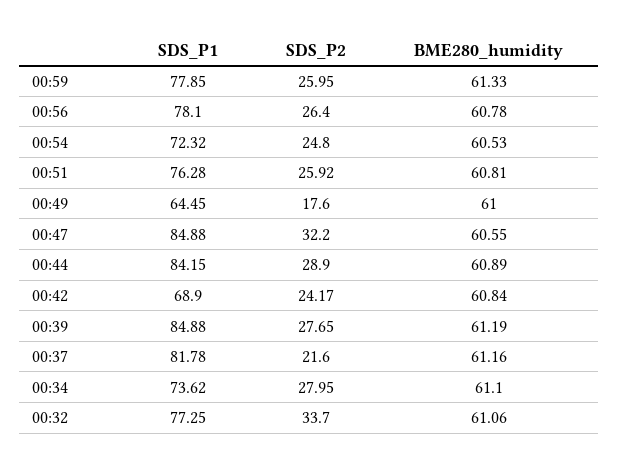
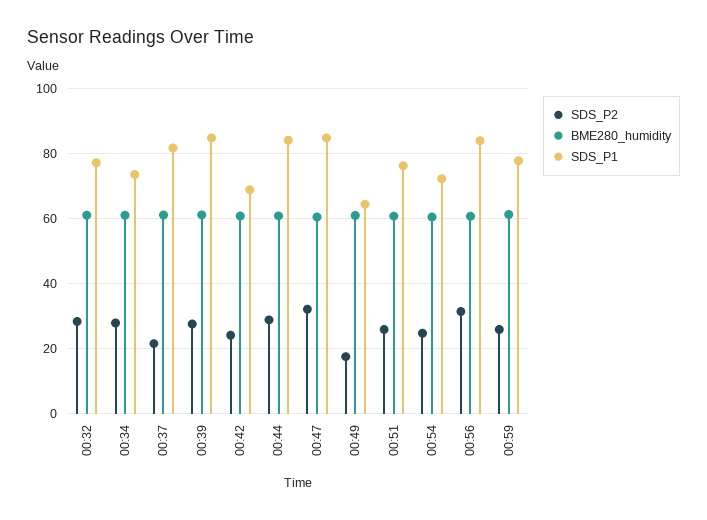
  {
    "SDS_P1": {
      "00:59": 77.85,
-     "00:56": 78.1,
+     "00:56": 84,
      "00:54": 72.32,
      "00:51": 76.28,
      "00:49": 64.45,
      "00:47": 84.88,
      "00:44": 84.15,
      "00:42": 68.9,
      "00:39": 84.88,
      "00:37": 81.78,
      "00:34": 73.62,
      "00:32": 77.25
    },
    "SDS_P2": {
      "00:59": 25.95,
-     "00:56": 26.4,
+     "00:56": 32,
      "00:54": 24.8,
      "00:51": 25.92,
      "00:49": 17.6,
      "00:47": 32.2,
      "00:44": 28.9,
      "00:42": 24.17,
      "00:39": 27.65,
      "00:37": 21.6,
      "00:34": 27.95,
-     "00:32": 33.7
+     "00:32": 28
    },
    "BME280_humidity": {
      "00:59": 61.33,
      "00:56": 60.78,
      "00:54": 60.53,
      "00:51": 60.81,
      "00:49": 61,
      "00:47": 60.55,
      "00:44": 60.89,
      "00:42": 60.84,
      "00:39": 61.19,
      "00:37": 61.16,
      "00:34": 61.1,
      "00:32": 61.06
    }
  }

